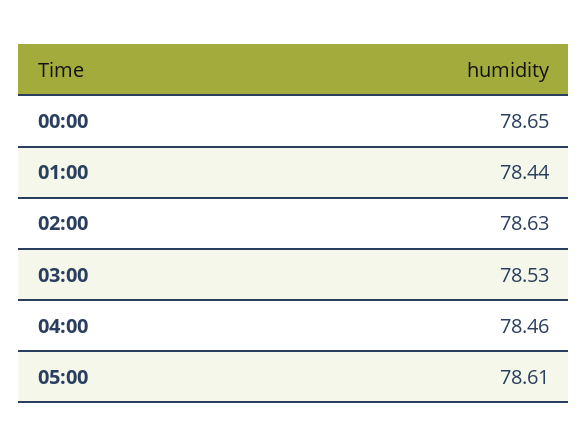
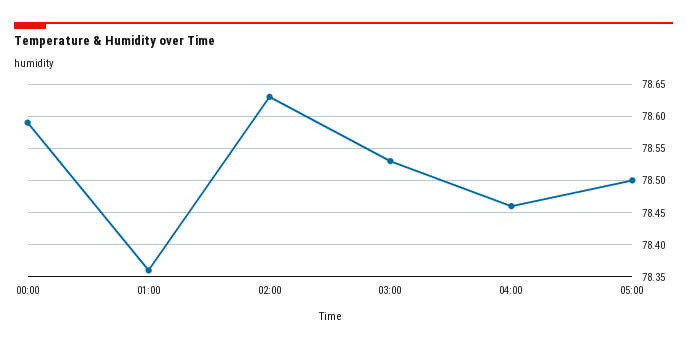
  {
-   "00:00": 78.65,
+   "00:00": 78.59,
-   "01:00": 78.44,
+   "01:00": 78.36,
    "02:00": 78.63,
    "03:00": 78.53,
    "04:00": 78.46,
-   "05:00": 78.61
+   "05:00": 78.5
  }

